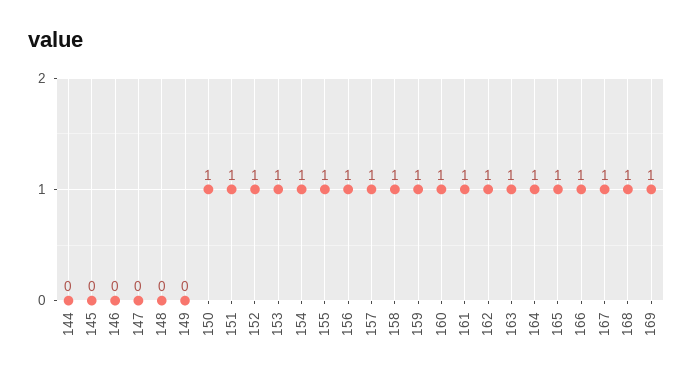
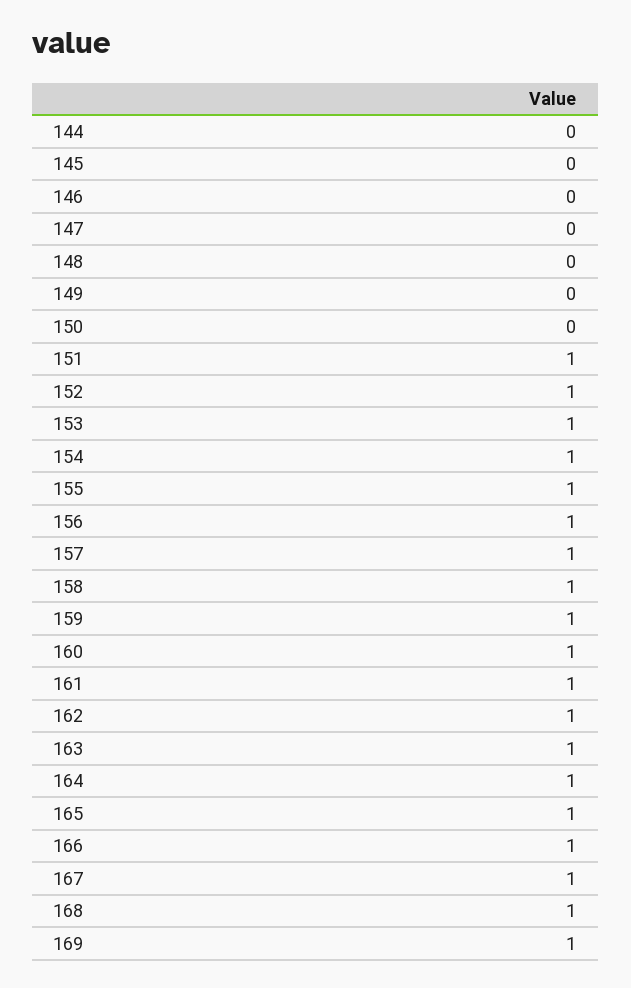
  {
    "144": 0,
    "145": 0,
    "146": 0,
    "147": 0,
    "148": 0,
    "149": 0,
-   "150": 1,
+   "150": 0,
    "151": 1,
    "152": 1,
    "153": 1,
    "154": 1,
    "155": 1,
    "156": 1,
    "157": 1,
    "158": 1,
    "159": 1,
    "160": 1,
    "161": 1,
    "162": 1,
    "163": 1,
    "164": 1,
    "165": 1,
    "166": 1,
    "167": 1,
    "168": 1,
    "169": 1
  }

